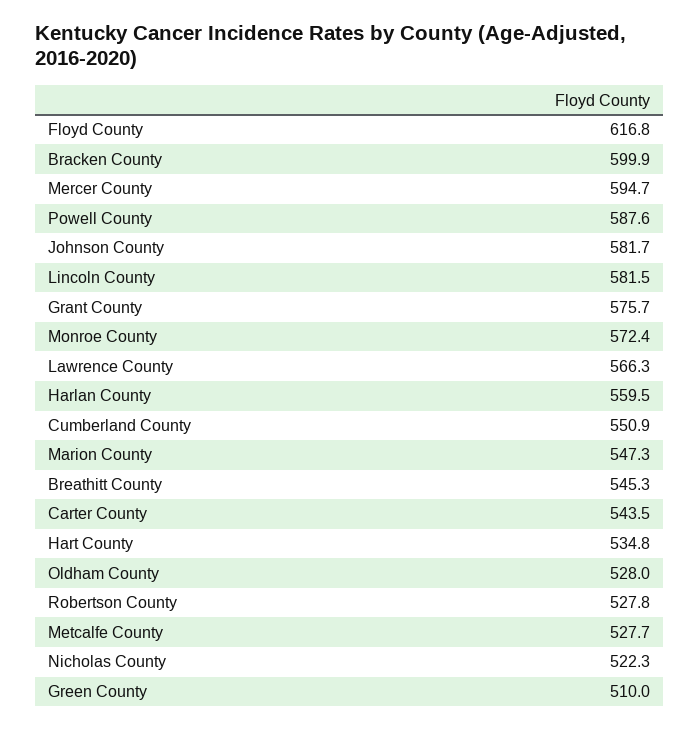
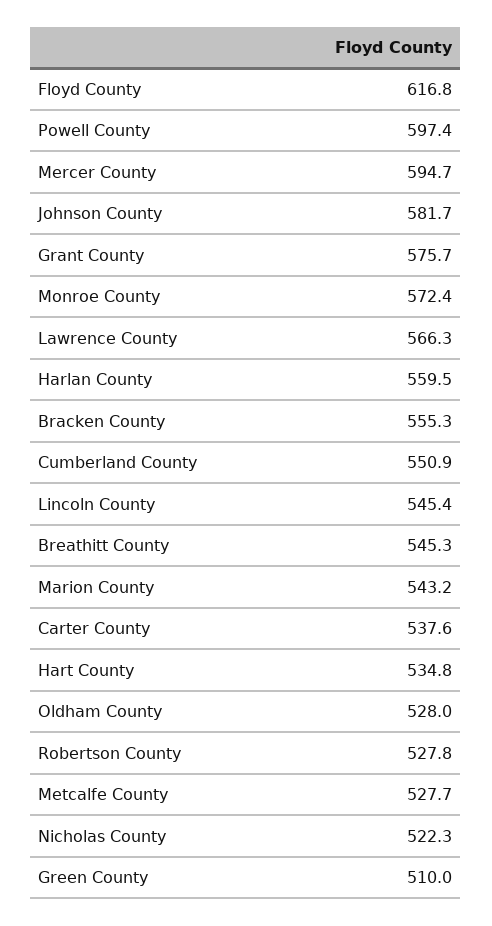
  {
    "Floyd County": 616.8,
-   "Bracken County": 599.9,
+   "Bracken County": 555.3,
    "Mercer County": 594.7,
-   "Powell County": 587.6,
+   "Powell County": 597.4,
    "Johnson County": 581.7,
-   "Lincoln County": 581.5,
+   "Lincoln County": 545.4,
    "Grant County": 575.7,
    "Monroe County": 572.4,
    "Lawrence County": 566.3,
    "Harlan County": 559.5,
    "Cumberland County": 550.9,
-   "Marion County": 547.3,
+   "Marion County": 543.2,
    "Breathitt County": 545.3,
-   "Carter County": 543.5,
+   "Carter County": 537.6,
    "Hart County": 534.8,
    "Oldham County": 528,
    "Robertson County": 527.8,
    "Metcalfe County": 527.7,
    "Nicholas County": 522.3,
    "Green County": 510
  }

